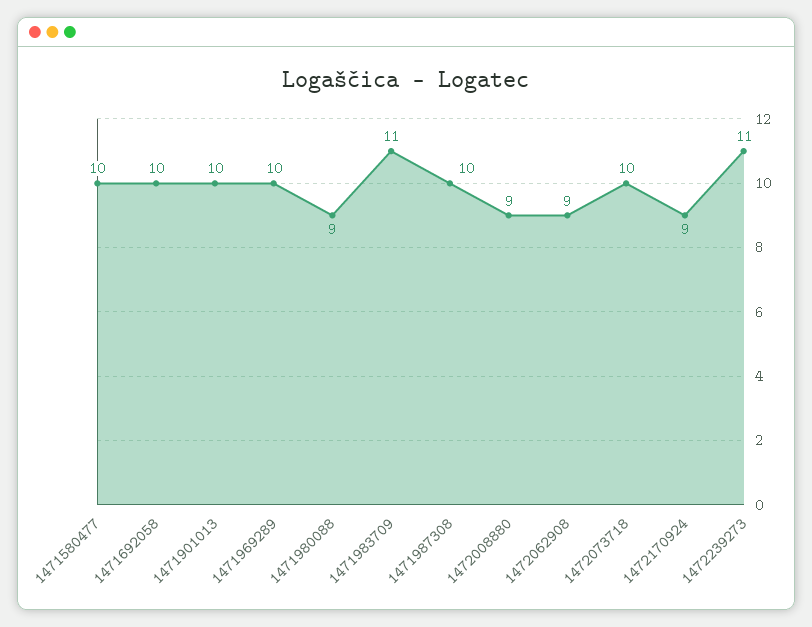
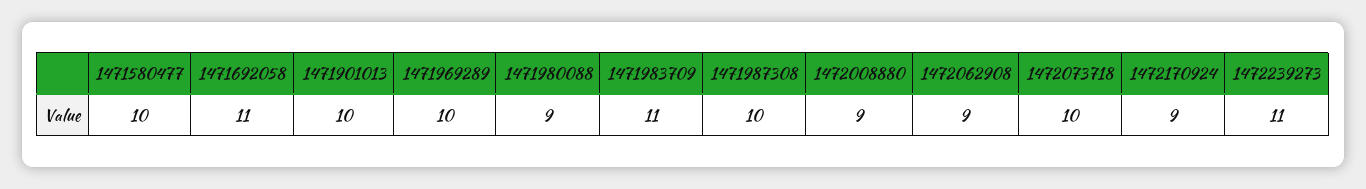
  {
    "1471580477": 10,
-   "1471692058": 10,
+   "1471692058": 11,
    "1471901013": 10,
    "1471969289": 10,
    "1471980088": 9,
    "1471983709": 11,
    "1471987308": 10,
    "1472008880": 9,
    "1472062908": 9,
    "1472073718": 10,
    "1472170924": 9,
    "1472239273": 11
  }

